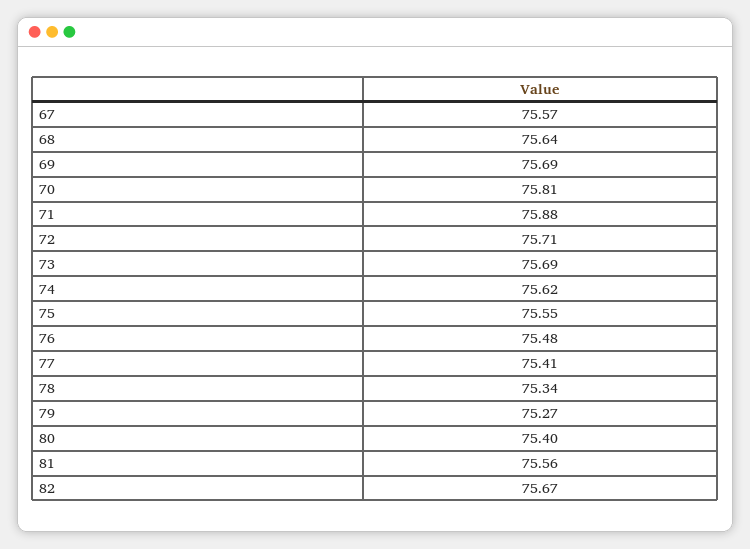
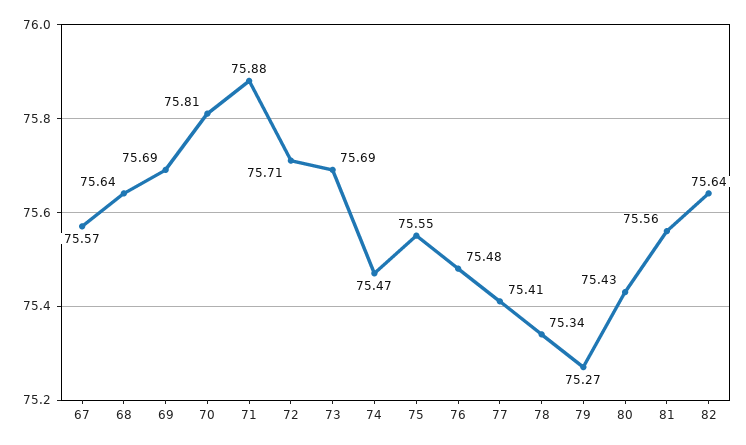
  {
    "67": 75.57,
    "68": 75.64,
    "69": 75.69,
    "70": 75.81,
    "71": 75.88,
    "72": 75.71,
    "73": 75.69,
-   "74": 75.62,
+   "74": 75.47,
    "75": 75.55,
    "76": 75.48,
    "77": 75.41,
    "78": 75.34,
    "79": 75.27,
-   "80": 75.4,
+   "80": 75.43,
    "81": 75.56,
-   "82": 75.67
+   "82": 75.64
  }

